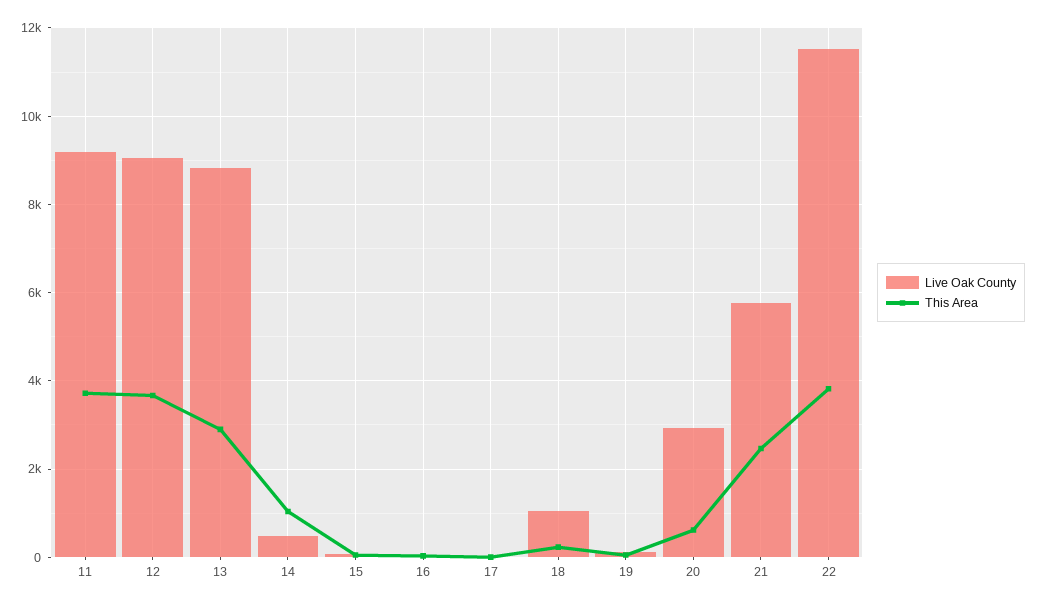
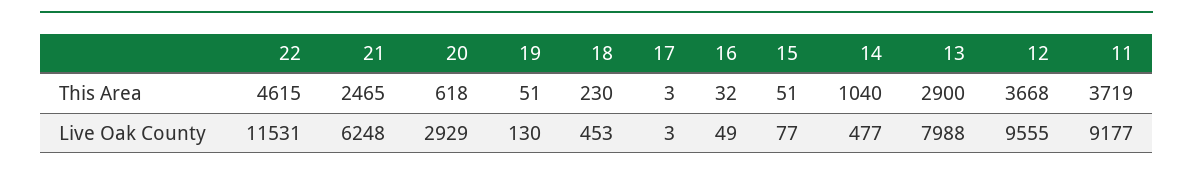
  {
    "Live Oak County": {
      "11": 9177,
-     "12": 9000,
+     "12": 9555,
-     "13": 8800,
+     "13": 7988,
      "14": 477,
      "15": 77,
      "16": 49,
      "17": 3,
-     "18": 1000,
+     "18": 453,
      "19": 130,
      "20": 2929,
-     "21": 5800,
+     "21": 6248,
      "22": 11531
    },
    "This Area": {
      "11": 3719,
      "12": 3668,
      "13": 2900,
      "14": 1040,
      "15": 51,
      "16": 32,
      "17": 3,
      "18": 230,
      "19": 51,
      "20": 618,
      "21": 2465,
-     "22": 3800
+     "22": 4615
    }
  }

